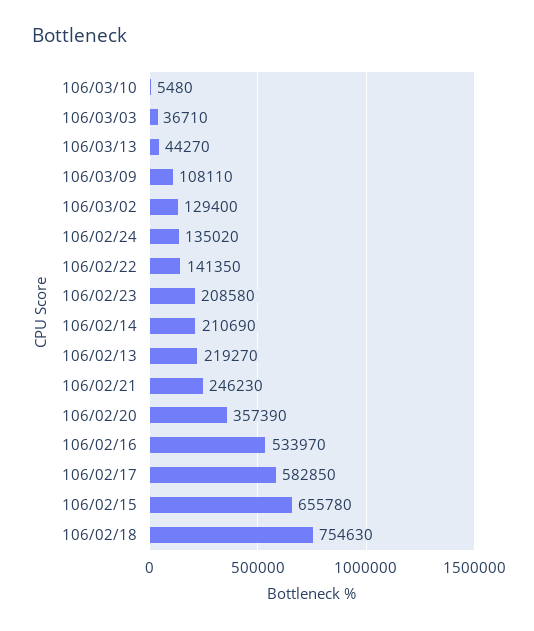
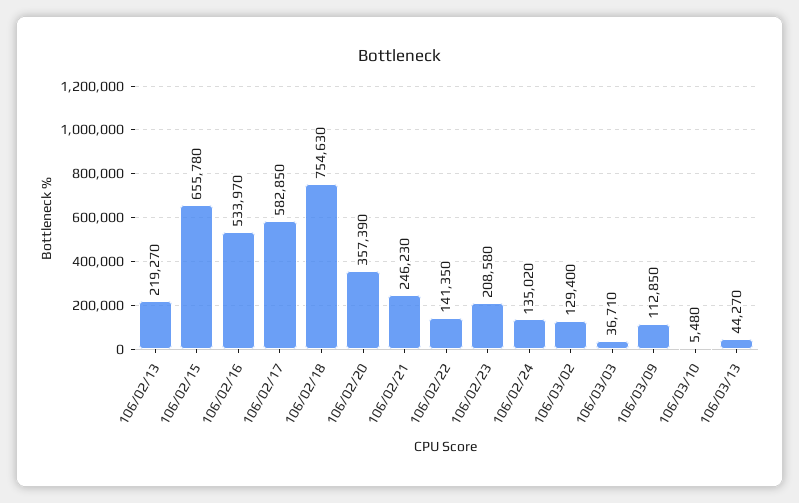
  {
    "106/03/10": 5480,
    "106/03/03": 36710,
    "106/03/13": 44270,
-   "106/03/09": 108110,
+   "106/03/09": 112850,
    "106/03/02": 129400,
    "106/02/24": 135020,
    "106/02/22": 141350,
    "106/02/23": 208580,
-   "106/02/14": 210690,
    "106/02/13": 219270,
    "106/02/21": 246230,
    "106/02/20": 357390,
    "106/02/16": 533970,
    "106/02/17": 582850,
    "106/02/15": 655780,
    "106/02/18": 754630
  }

